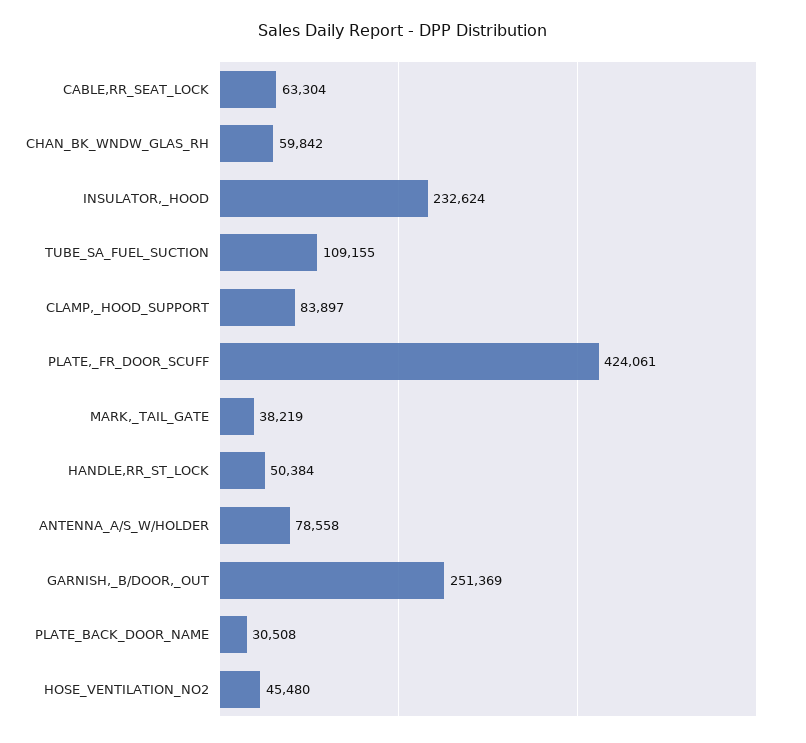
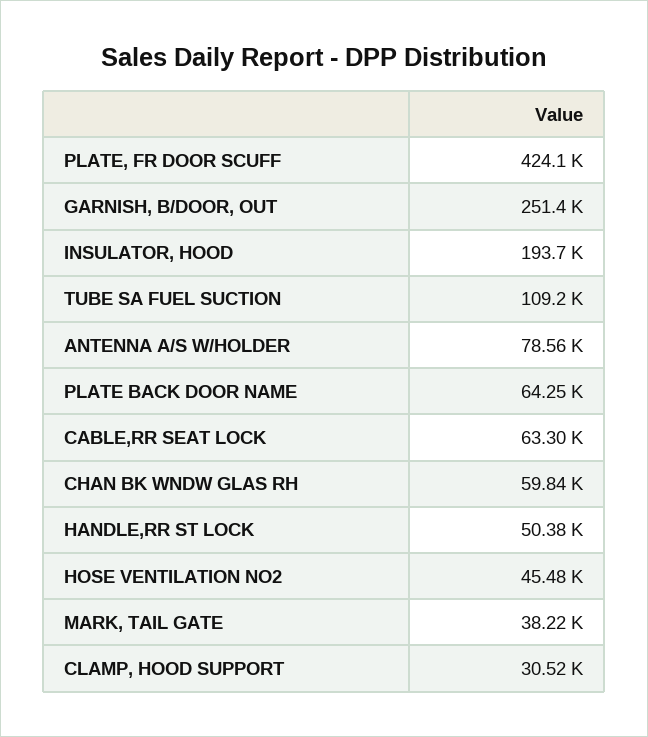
  {
    "CABLE,RR_SEAT_LOCK": 63304,
    "CHAN_BK_WNDW_GLAS_RH": 59842,
-   "INSULATOR,_HOOD": 232624,
+   "INSULATOR,_HOOD": 193700,
    "TUBE_SA_FUEL_SUCTION": 109155,
-   "CLAMP,_HOOD_SUPPORT": 83897,
+   "CLAMP,_HOOD_SUPPORT": 30520,
    "PLATE,_FR_DOOR_SCUFF": 424061,
    "MARK,_TAIL_GATE": 38219,
    "HANDLE,RR_ST_LOCK": 50384,
    "ANTENNA_A/S_W/HOLDER": 78558,
    "GARNISH,_B/DOOR,_OUT": 251369,
-   "PLATE_BACK_DOOR_NAME": 30508,
+   "PLATE_BACK_DOOR_NAME": 64250,
    "HOSE_VENTILATION_NO2": 45480
  }

